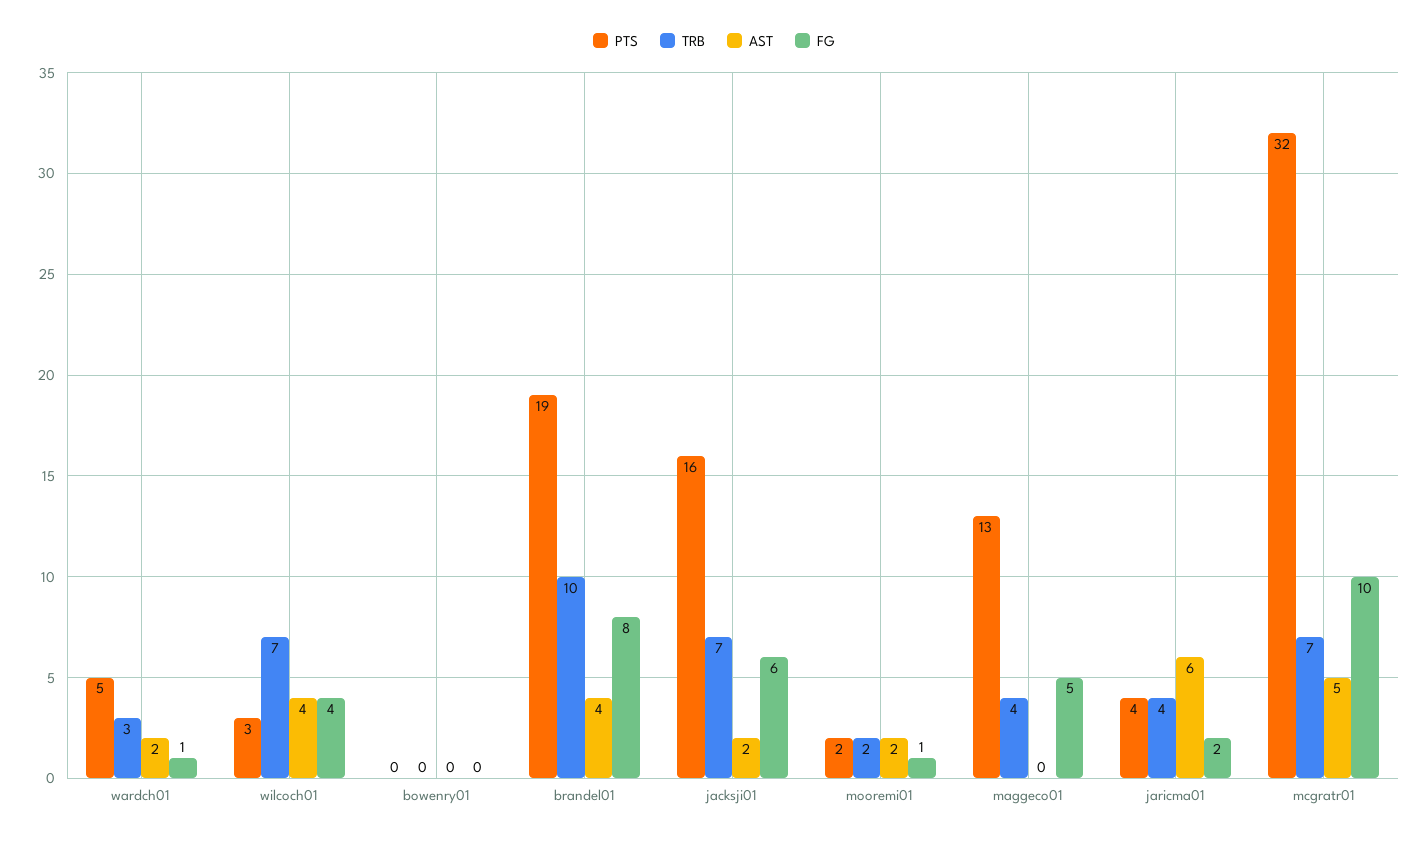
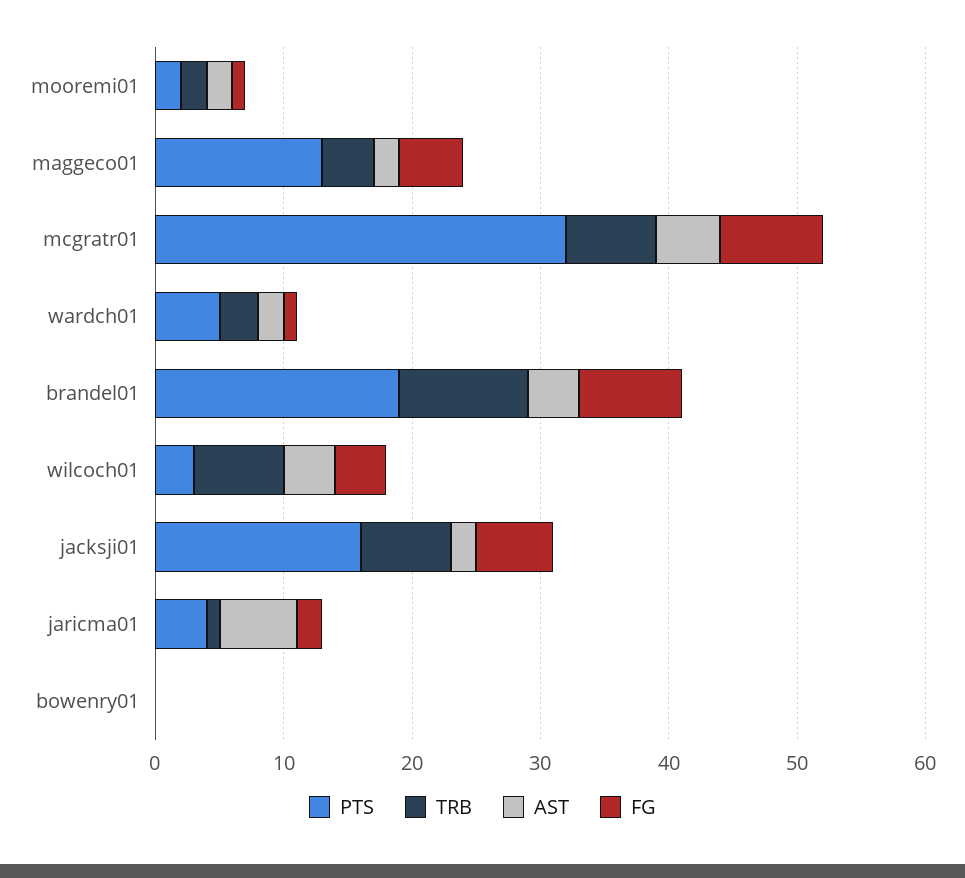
  {
    "PTS": {
      "wardch01": 5,
      "wilcoch01": 3,
      "bowenry01": 0,
      "brandel01": 19,
      "jacksji01": 16,
      "mooremi01": 2,
      "maggeco01": 13,
      "jaricma01": 4,
      "mcgratr01": 32
    },
    "TRB": {
      "wardch01": 3,
      "wilcoch01": 7,
      "bowenry01": 0,
      "brandel01": 10,
      "jacksji01": 7,
      "mooremi01": 2,
      "maggeco01": 4,
-     "jaricma01": 4,
+     "jaricma01": 1,
      "mcgratr01": 7
    },
    "AST": {
      "wardch01": 2,
      "wilcoch01": 4,
      "bowenry01": 0,
      "brandel01": 4,
      "jacksji01": 2,
      "mooremi01": 2,
-     "maggeco01": 0,
+     "maggeco01": 2,
      "jaricma01": 6,
      "mcgratr01": 5
    },
    "FG": {
      "wardch01": 1,
      "wilcoch01": 4,
      "bowenry01": 0,
      "brandel01": 8,
      "jacksji01": 6,
      "mooremi01": 1,
      "maggeco01": 5,
      "jaricma01": 2,
-     "mcgratr01": 10
+     "mcgratr01": 8
    }
  }

